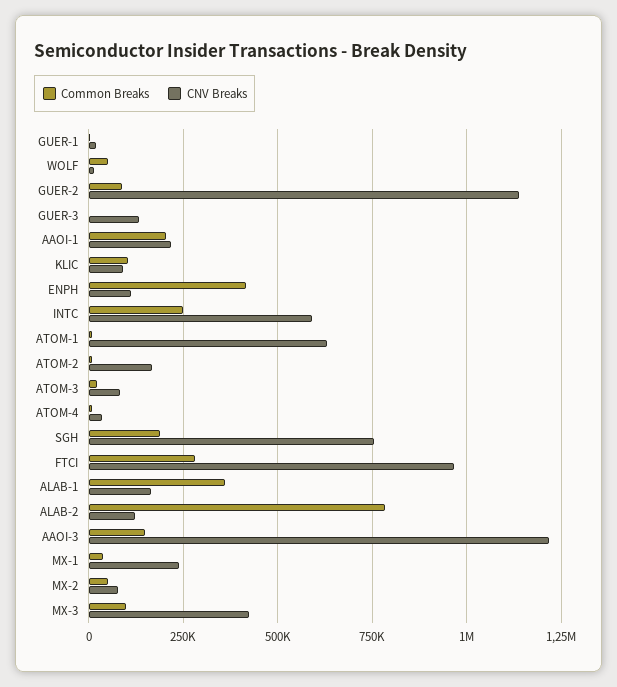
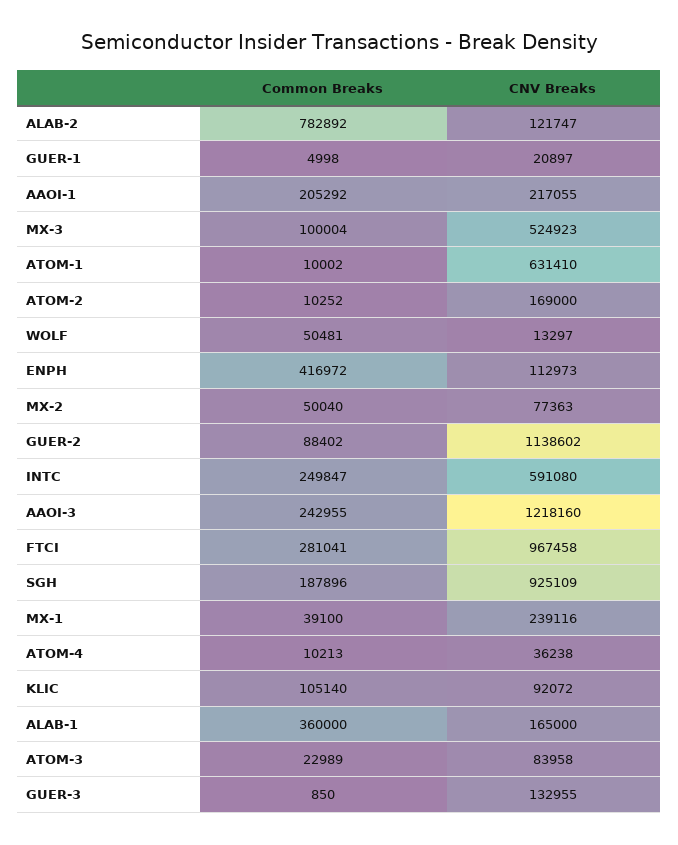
  {
    "Common Breaks": {
      "GUER-1": 4998,
      "WOLF": 50481,
      "GUER-2": 88402,
      "GUER-3": 850,
      "AAOI-1": 205292,
      "KLIC": 105140,
      "ENPH": 416972,
      "INTC": 249847,
      "ATOM-1": 10002,
      "ATOM-2": 10252,
      "ATOM-3": 22989,
      "ATOM-4": 10213,
      "SGH": 187896,
      "FTCI": 281041,
      "ALAB-1": 360000,
      "ALAB-2": 782892,
-     "AAOI-3": 150000,
+     "AAOI-3": 242955,
      "MX-1": 39100,
      "MX-2": 50040,
      "MX-3": 100004
    },
    "CNV Breaks": {
      "GUER-1": 20897,
      "WOLF": 13297,
      "GUER-2": 1138602,
      "GUER-3": 132955,
      "AAOI-1": 217055,
      "KLIC": 92072,
      "ENPH": 112973,
      "INTC": 591080,
      "ATOM-1": 631410,
      "ATOM-2": 169000,
      "ATOM-3": 83958,
      "ATOM-4": 36238,
-     "SGH": 750000,
+     "SGH": 925109,
      "FTCI": 967458,
      "ALAB-1": 165000,
      "ALAB-2": 121747,
      "AAOI-3": 1218160,
      "MX-1": 239116,
      "MX-2": 77363,
-     "MX-3": 425000
+     "MX-3": 524923
    }
  }

